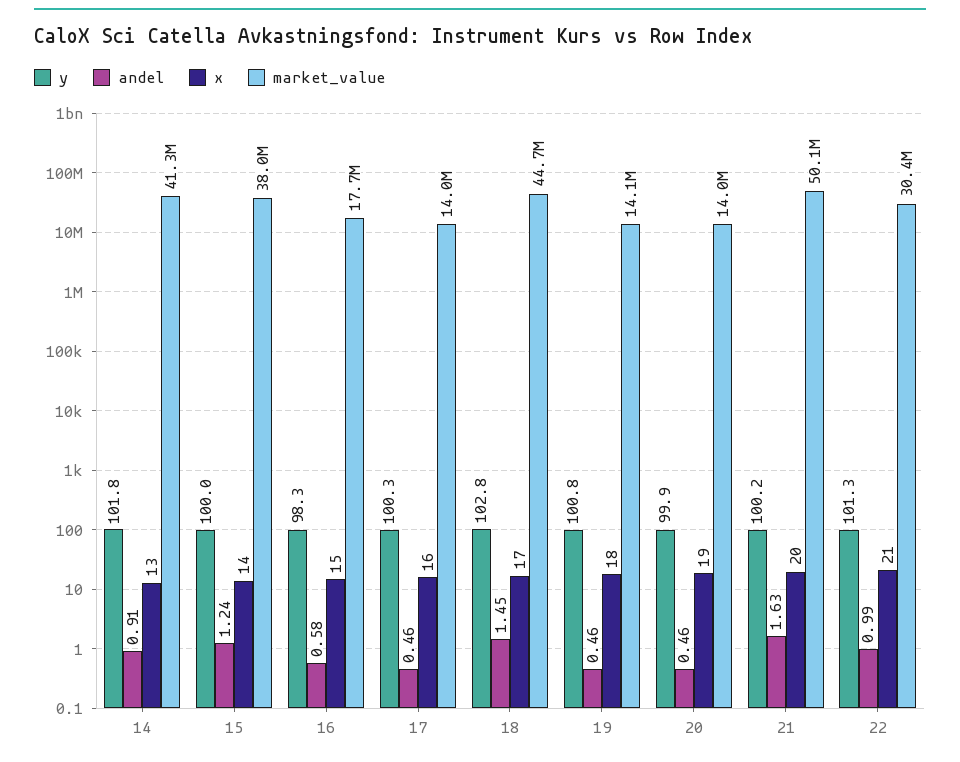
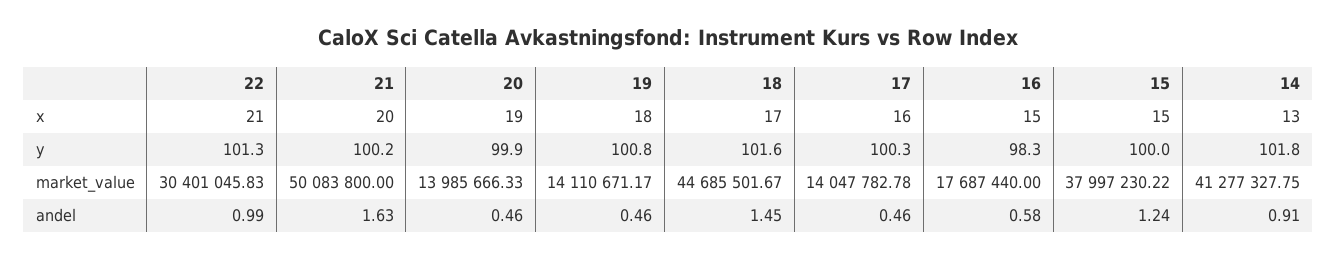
  {
    "y": {
      "14": 101.8,
      "15": 100,
      "16": 98.3,
      "17": 100.3,
-     "18": 102.8,
+     "18": 101.6,
      "19": 100.8,
      "20": 99.9,
      "21": 100.2,
      "22": 101.3
    },
    "andel": {
      "14": 0.91,
      "15": 1.24,
      "16": 0.58,
      "17": 0.46,
      "18": 1.45,
      "19": 0.46,
      "20": 0.46,
      "21": 1.63,
      "22": 0.99
    },
    "x": {
      "14": 13,
-     "15": 14,
+     "15": 15,
      "16": 15,
      "17": 16,
      "18": 17,
      "19": 18,
      "20": 19,
      "21": 20,
      "22": 21
    },
    "market_value": {
      "14": 41277327.75,
      "15": 37997230.22,
      "16": 17687440,
      "17": 14047782.78,
      "18": 44685501.67,
      "19": 14110671.17,
      "20": 13985666.33,
      "21": 50083800,
      "22": 30401045.83
    }
  }

